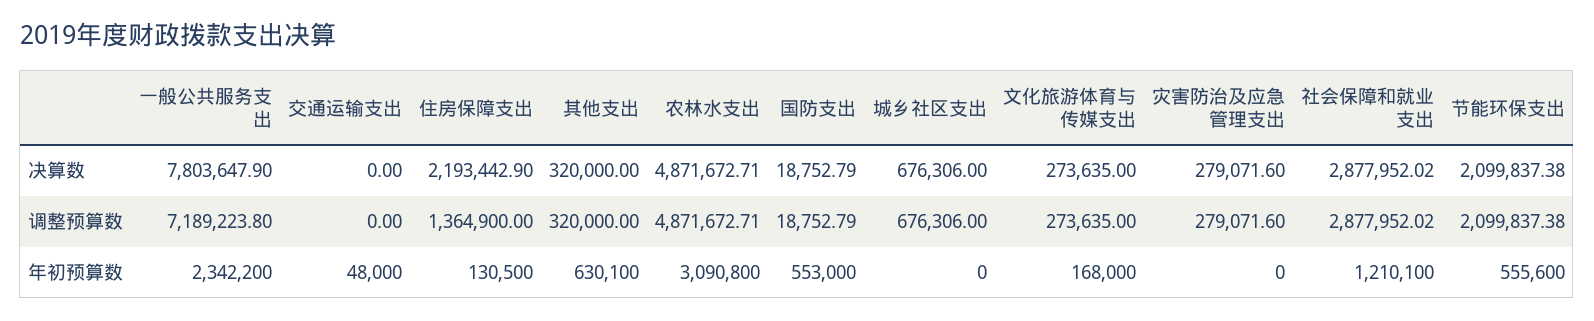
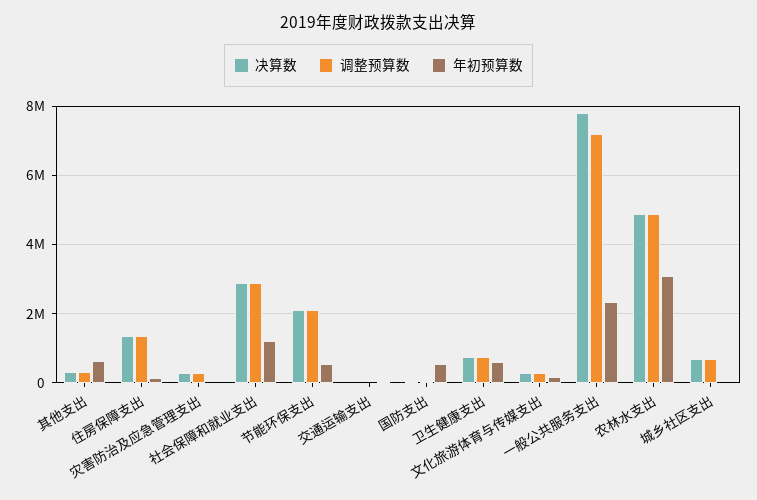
  {
    "决算数": {
      "一般公共服务支出": 7803647.9,
      "交通运输支出": 0,
-     "住房保障支出": 2193442.9,
+     "住房保障支出": 1400000,
      "其他支出": 320000,
      "农林水支出": 4871672.71,
      "国防支出": 18752.79,
      "城乡社区支出": 676306,
      "文化旅游体育与传媒支出": 273635,
      "灾害防治及应急管理支出": 279071.6,
      "社会保障和就业支出": 2877952.02,
-     "节能环保支出": 2099837.38
+     "节能环保支出": 2099837.38,
+     "卫生健康支出": 800000
    },
    "调整预算数": {
      "一般公共服务支出": 7189223.8,
      "交通运输支出": 0,
      "住房保障支出": 1364900,
      "其他支出": 320000,
      "农林水支出": 4871672.71,
      "国防支出": 18752.79,
      "城乡社区支出": 676306,
      "文化旅游体育与传媒支出": 273635,
      "灾害防治及应急管理支出": 279071.6,
      "社会保障和就业支出": 2877952.02,
-     "节能环保支出": 2099837.38
+     "节能环保支出": 2099837.38,
+     "卫生健康支出": 800000
    },
    "年初预算数": {
      "一般公共服务支出": 2342200,
      "交通运输支出": 48000,
      "住房保障支出": 130500,
      "其他支出": 630100,
      "农林水支出": 3090800,
      "国防支出": 553000,
      "城乡社区支出": 0,
      "文化旅游体育与传媒支出": 168000,
      "灾害防治及应急管理支出": 0,
      "社会保障和就业支出": 1210100,
-     "节能环保支出": 555600
+     "节能环保支出": 555600,
+     "卫生健康支出": 600000
    }
  }

